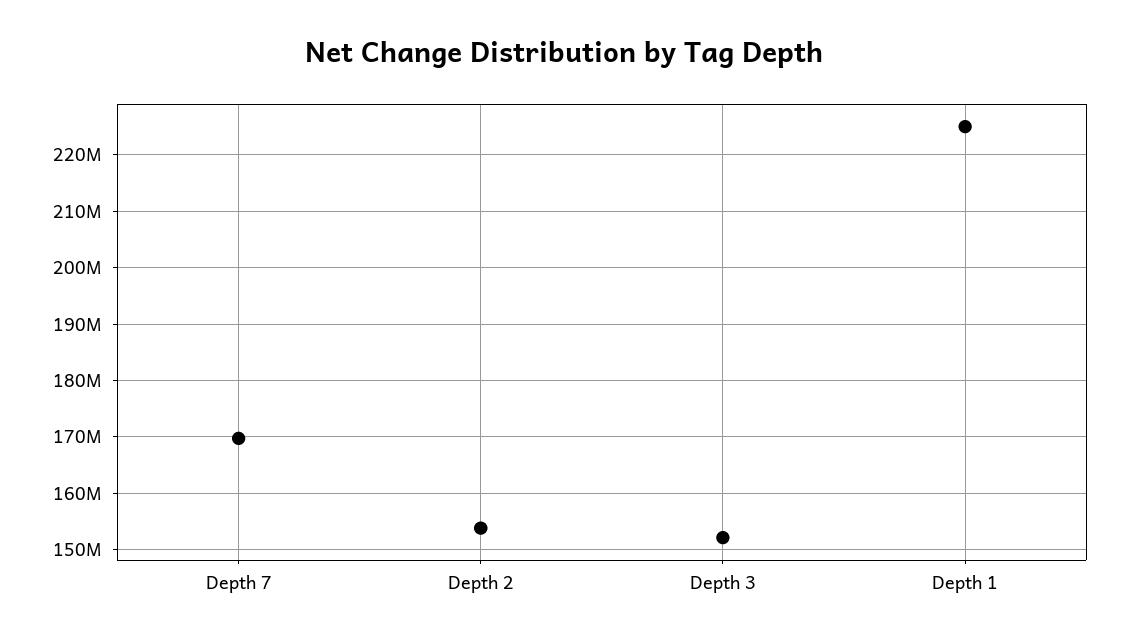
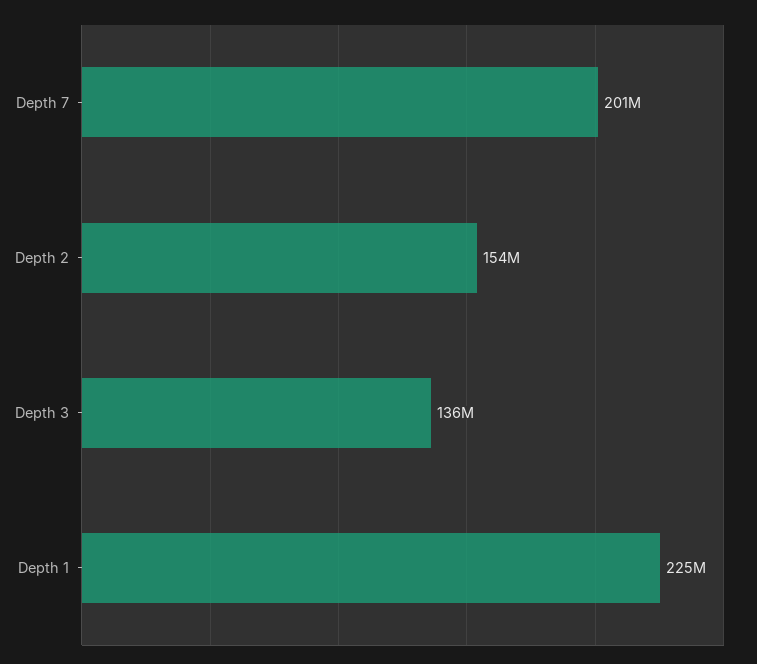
  {
-   "Depth 7": 170000000,
+   "Depth 7": 201000000,
    "Depth 2": 154000000,
-   "Depth 3": 152000000,
+   "Depth 3": 136000000,
    "Depth 1": 225000000
  }

